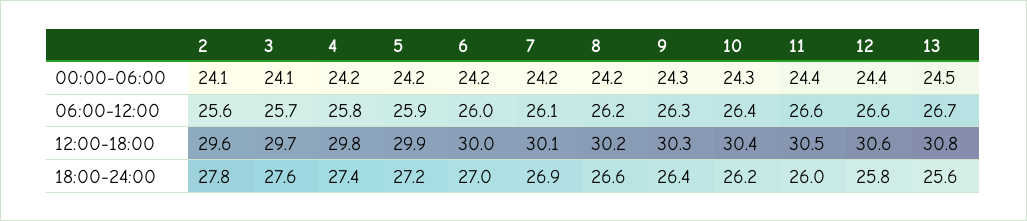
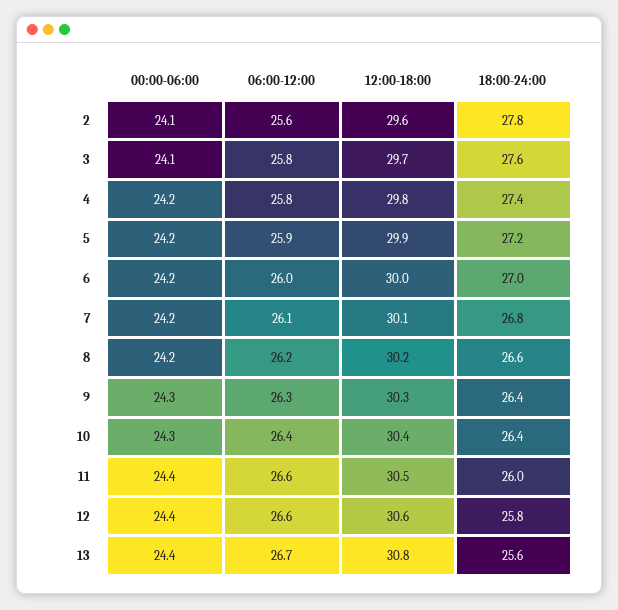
  {
    "2": {
      "00:00-06:00": 24.1,
      "06:00-12:00": 25.6,
      "12:00-18:00": 29.6,
      "18:00-24:00": 27.8
    },
    "3": {
      "00:00-06:00": 24.1,
-     "06:00-12:00": 25.7,
+     "06:00-12:00": 25.8,
      "12:00-18:00": 29.7,
      "18:00-24:00": 27.6
    },
    "4": {
      "00:00-06:00": 24.2,
      "06:00-12:00": 25.8,
      "12:00-18:00": 29.8,
      "18:00-24:00": 27.4
    },
    "5": {
      "00:00-06:00": 24.2,
      "06:00-12:00": 25.9,
      "12:00-18:00": 29.9,
      "18:00-24:00": 27.2
    },
    "6": {
      "00:00-06:00": 24.2,
      "06:00-12:00": 26,
      "12:00-18:00": 30,
      "18:00-24:00": 27
    },
    "7": {
      "00:00-06:00": 24.2,
      "06:00-12:00": 26.1,
      "12:00-18:00": 30.1,
-     "18:00-24:00": 26.9
+     "18:00-24:00": 26.8
    },
    "8": {
      "00:00-06:00": 24.2,
      "06:00-12:00": 26.2,
      "12:00-18:00": 30.2,
      "18:00-24:00": 26.6
    },
    "9": {
      "00:00-06:00": 24.3,
      "06:00-12:00": 26.3,
      "12:00-18:00": 30.3,
      "18:00-24:00": 26.4
    },
    "10": {
      "00:00-06:00": 24.3,
      "06:00-12:00": 26.4,
      "12:00-18:00": 30.4,
-     "18:00-24:00": 26.2
+     "18:00-24:00": 26.4
    },
    "11": {
      "00:00-06:00": 24.4,
      "06:00-12:00": 26.6,
      "12:00-18:00": 30.5,
      "18:00-24:00": 26
    },
    "12": {
      "00:00-06:00": 24.4,
      "06:00-12:00": 26.6,
      "12:00-18:00": 30.6,
      "18:00-24:00": 25.8
    },
    "13": {
-     "00:00-06:00": 24.5,
+     "00:00-06:00": 24.4,
      "06:00-12:00": 26.7,
      "12:00-18:00": 30.8,
      "18:00-24:00": 25.6
    }
  }

